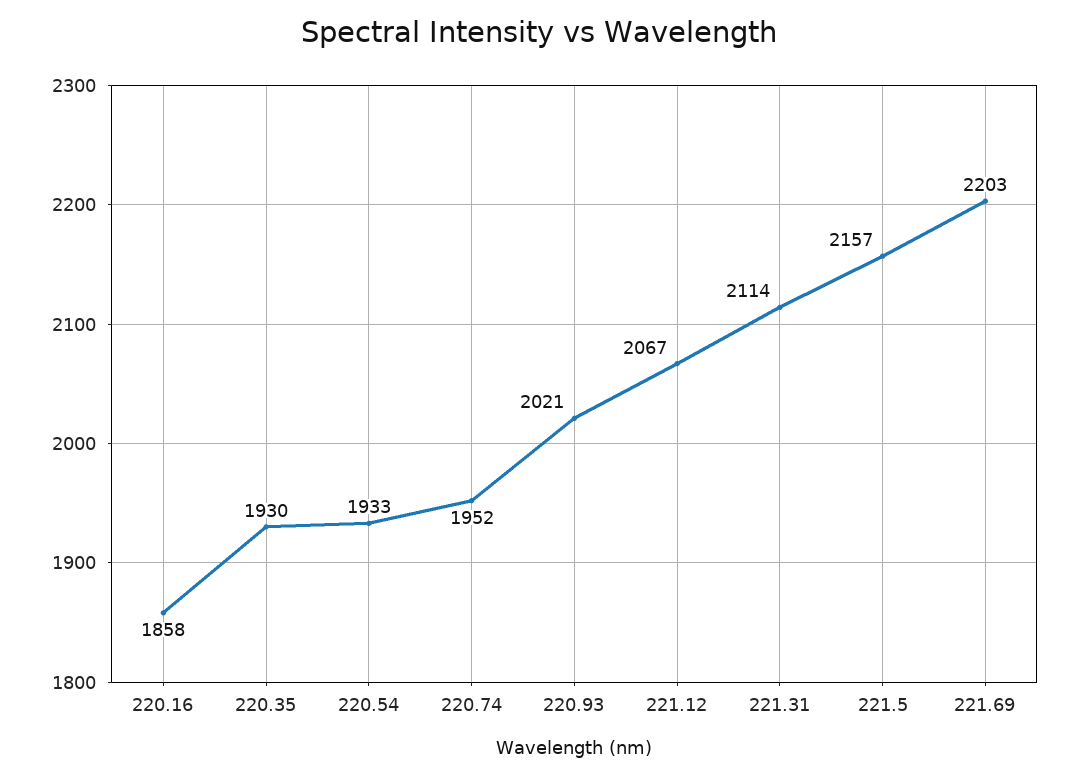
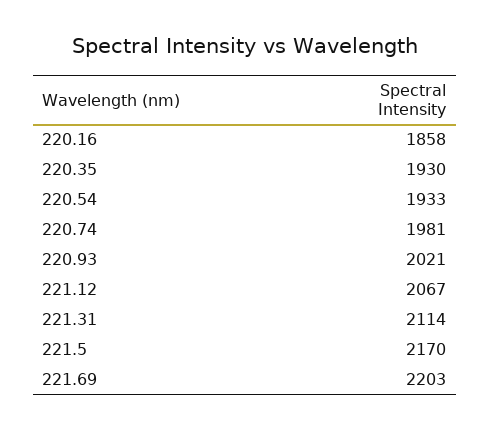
  {
    "220.16": 1858,
    "220.35": 1930,
    "220.54": 1933,
-   "220.74": 1952,
+   "220.74": 1981,
    "220.93": 2021,
    "221.12": 2067,
    "221.31": 2114,
-   "221.5": 2157,
+   "221.5": 2170,
    "221.69": 2203
  }

